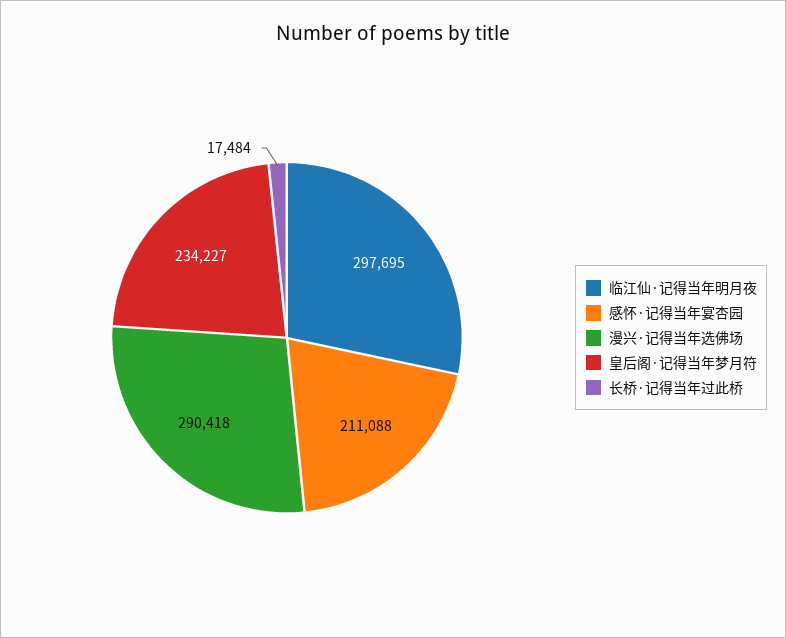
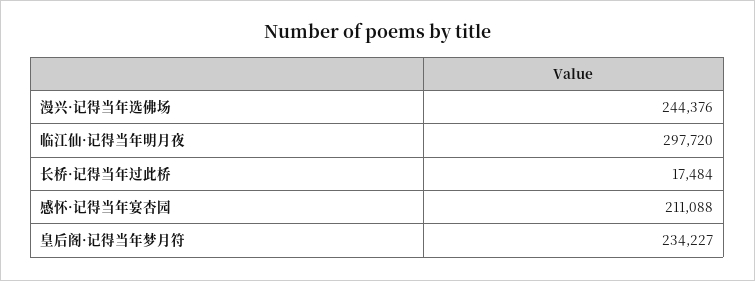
  {
-   "临江仙·记得当年明月夜": 297695,
+   "临江仙·记得当年明月夜": 297720,
    "感怀·记得当年宴杏园": 211088,
-   "漫兴·记得当年选佛场": 290418,
+   "漫兴·记得当年选佛场": 244376,
    "皇后阁·记得当年梦月符": 234227,
    "长桥·记得当年过此桥": 17484
  }

